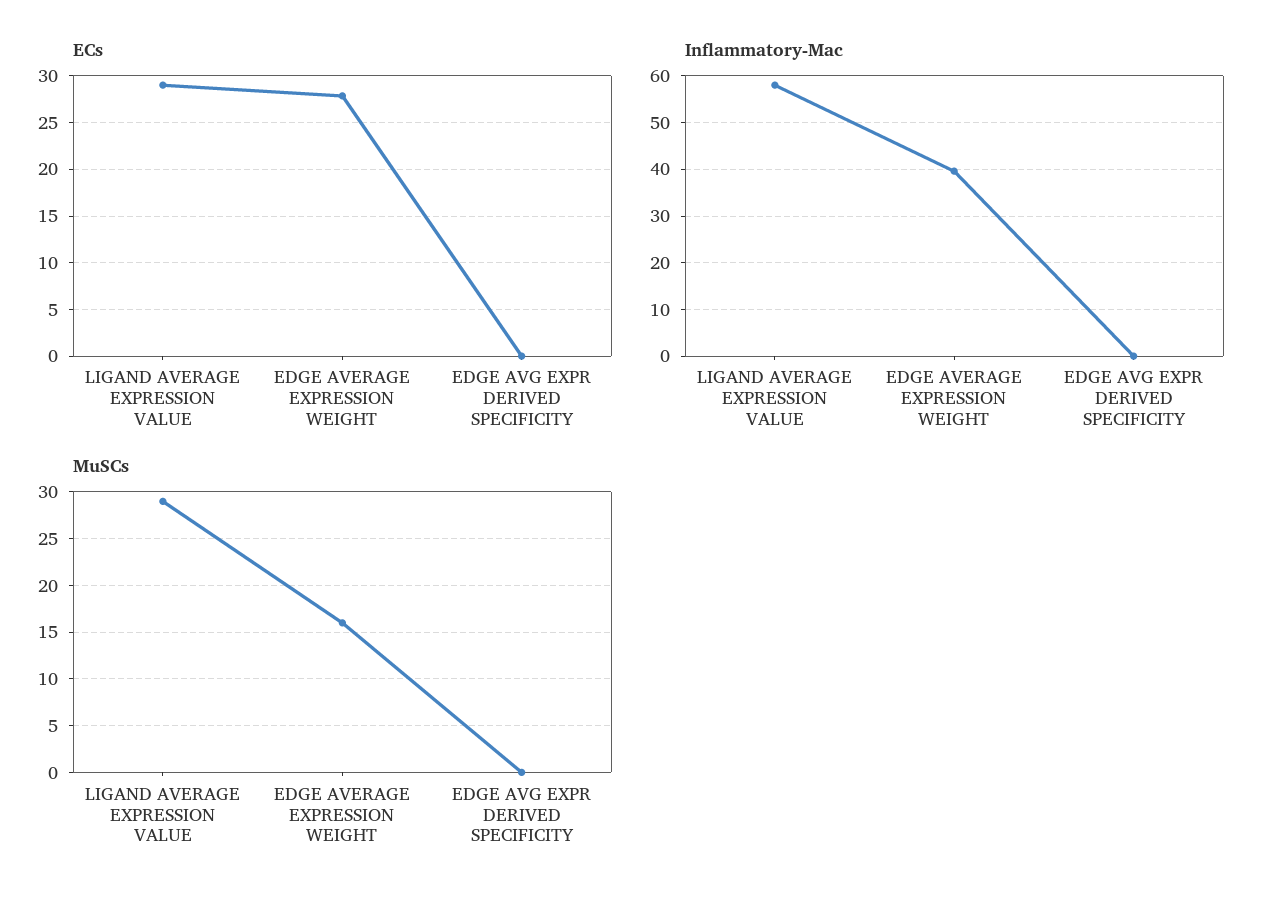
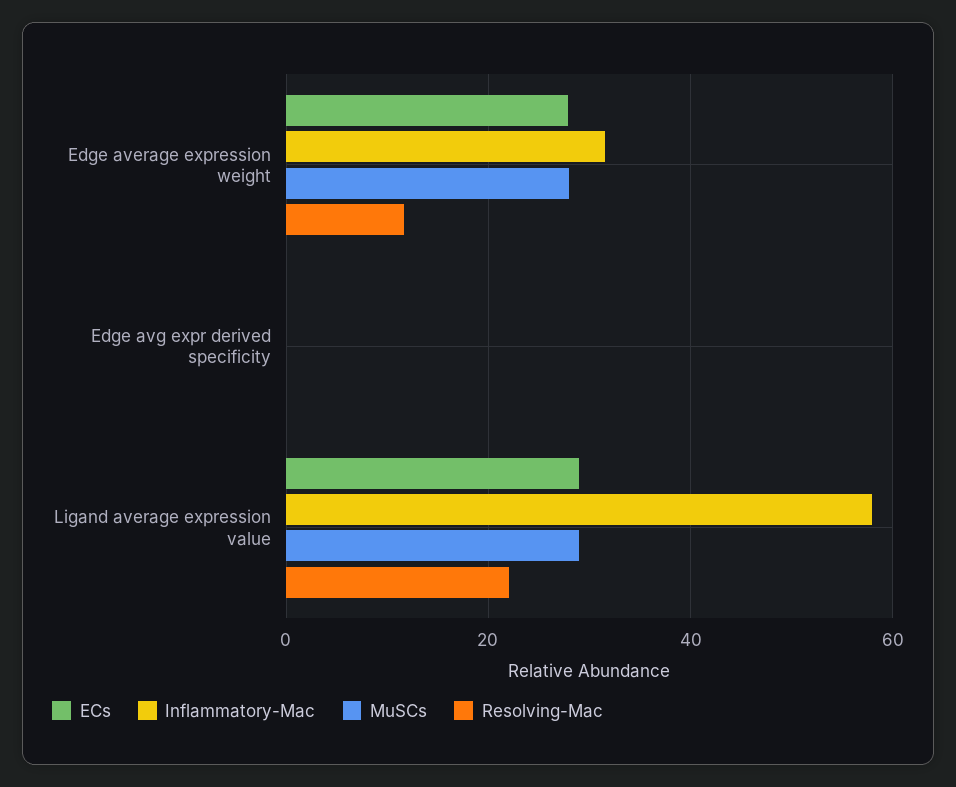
  {
    "ECs": {
      "LIGAND AVERAGE EXPRESSION VALUE": 29,
      "EDGE AVERAGE EXPRESSION WEIGHT": 28,
      "EDGE AVG EXPR DERIVED SPECIFICITY": 0
    },
    "Inflammatory-Mac": {
      "LIGAND AVERAGE EXPRESSION VALUE": 58,
-     "EDGE AVERAGE EXPRESSION WEIGHT": 40,
+     "EDGE AVERAGE EXPRESSION WEIGHT": 32,
      "EDGE AVG EXPR DERIVED SPECIFICITY": 0
    },
    "MuSCs": {
      "LIGAND AVERAGE EXPRESSION VALUE": 29,
-     "EDGE AVERAGE EXPRESSION WEIGHT": 16,
+     "EDGE AVERAGE EXPRESSION WEIGHT": 28,
      "EDGE AVG EXPR DERIVED SPECIFICITY": 0
-   }
+   },
+   "Resolving-Mac": {
+     "EDGE AVERAGE EXPRESSION WEIGHT": 12,
+     "EDGE AVG EXPR DERIVED SPECIFICITY": 0,
+     "LIGAND AVERAGE EXPRESSION VALUE": 22
+   }
  }

